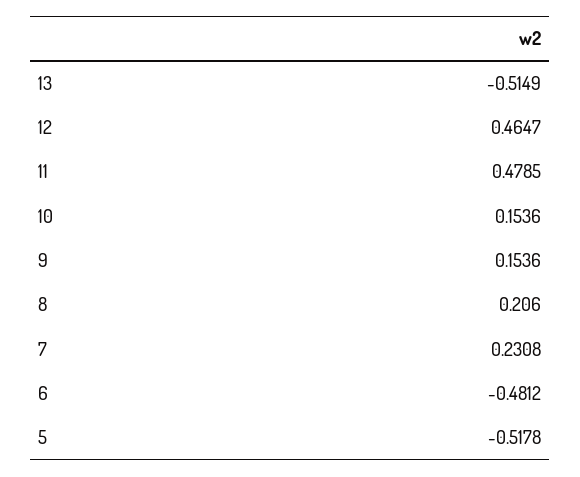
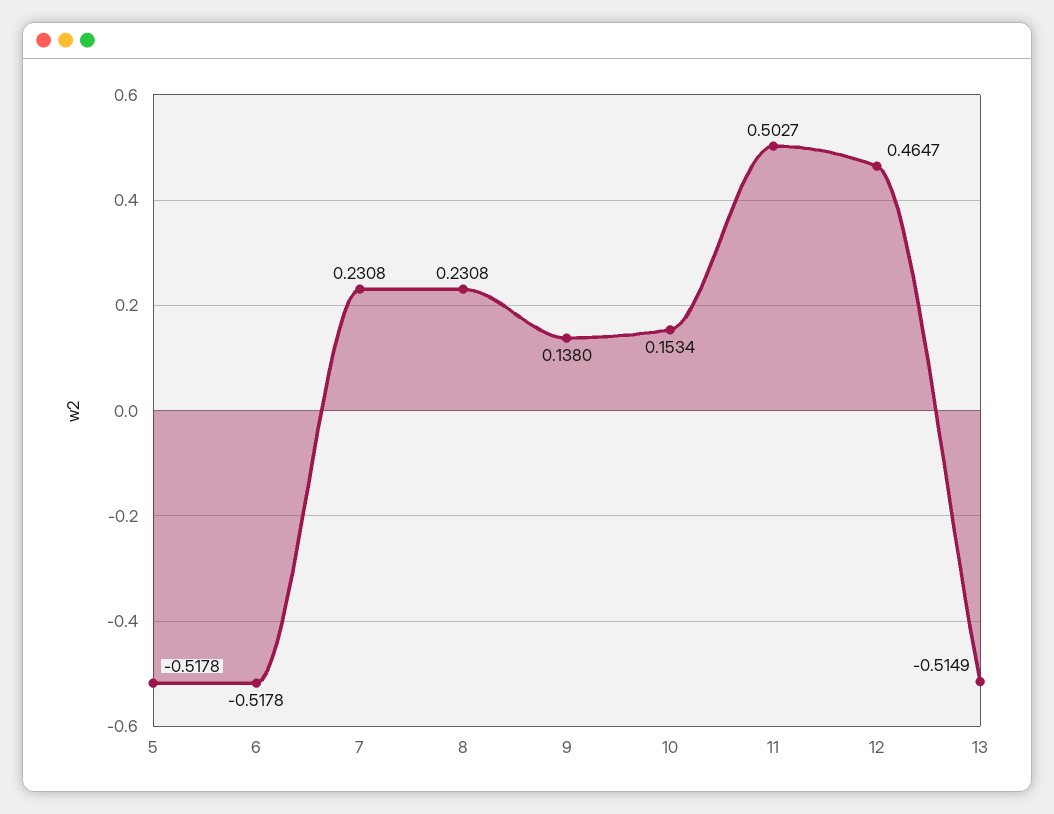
  {
    "13": -0.5149,
    "12": 0.4647,
-   "11": 0.4785,
+   "11": 0.5027,
-   "10": 0.1536,
+   "10": 0.1534,
-   "9": 0.1536,
+   "9": 0.138,
-   "8": 0.206,
+   "8": 0.2308,
    "7": 0.2308,
-   "6": -0.4812,
+   "6": -0.5178,
    "5": -0.5178
  }

